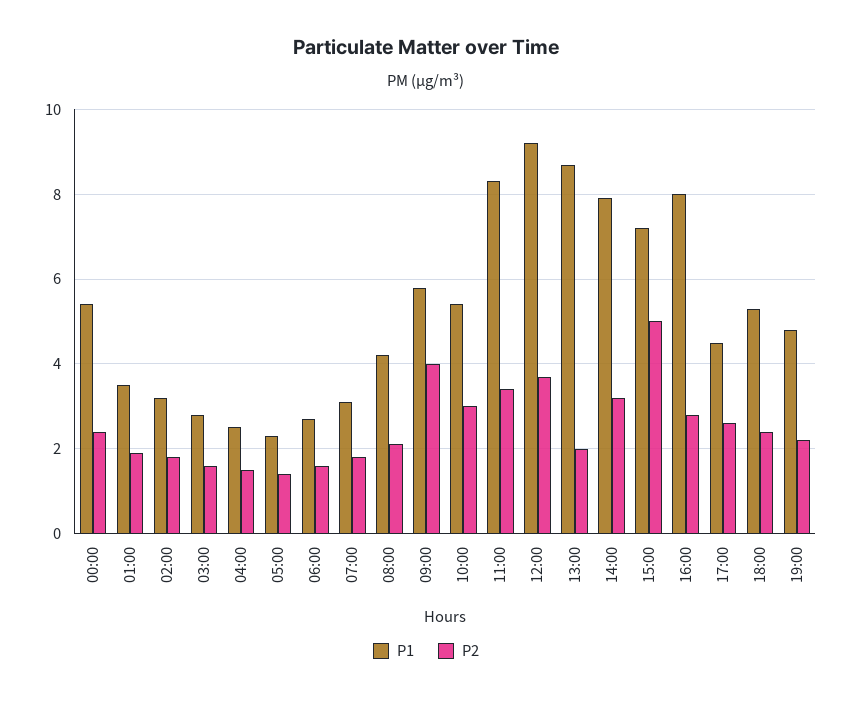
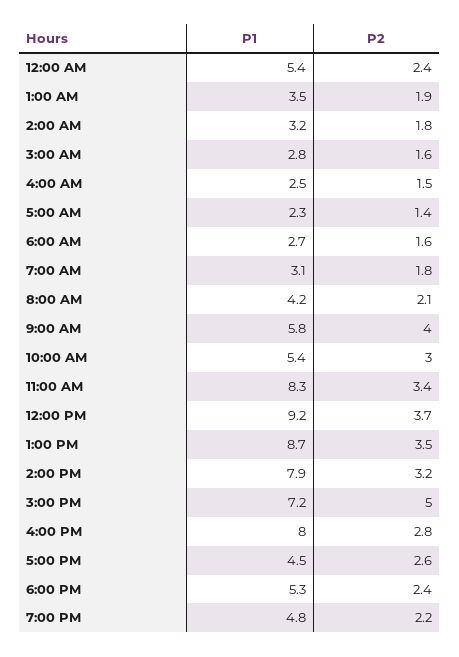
  {
    "P1": {
      "00:00": 5.4,
      "01:00": 3.5,
      "02:00": 3.2,
      "03:00": 2.8,
      "04:00": 2.5,
      "05:00": 2.3,
      "06:00": 2.7,
      "07:00": 3.1,
      "08:00": 4.2,
      "09:00": 5.8,
      "10:00": 5.4,
      "11:00": 8.3,
      "12:00": 9.2,
      "13:00": 8.7,
      "14:00": 7.9,
      "15:00": 7.2,
      "16:00": 8,
      "17:00": 4.5,
      "18:00": 5.3,
      "19:00": 4.8
    },
    "P2": {
      "00:00": 2.4,
      "01:00": 1.9,
      "02:00": 1.8,
      "03:00": 1.6,
      "04:00": 1.5,
      "05:00": 1.4,
      "06:00": 1.6,
      "07:00": 1.8,
      "08:00": 2.1,
      "09:00": 4,
      "10:00": 3,
      "11:00": 3.4,
      "12:00": 3.7,
-     "13:00": 2,
+     "13:00": 3.5,
      "14:00": 3.2,
      "15:00": 5,
      "16:00": 2.8,
      "17:00": 2.6,
      "18:00": 2.4,
      "19:00": 2.2
    }
  }

